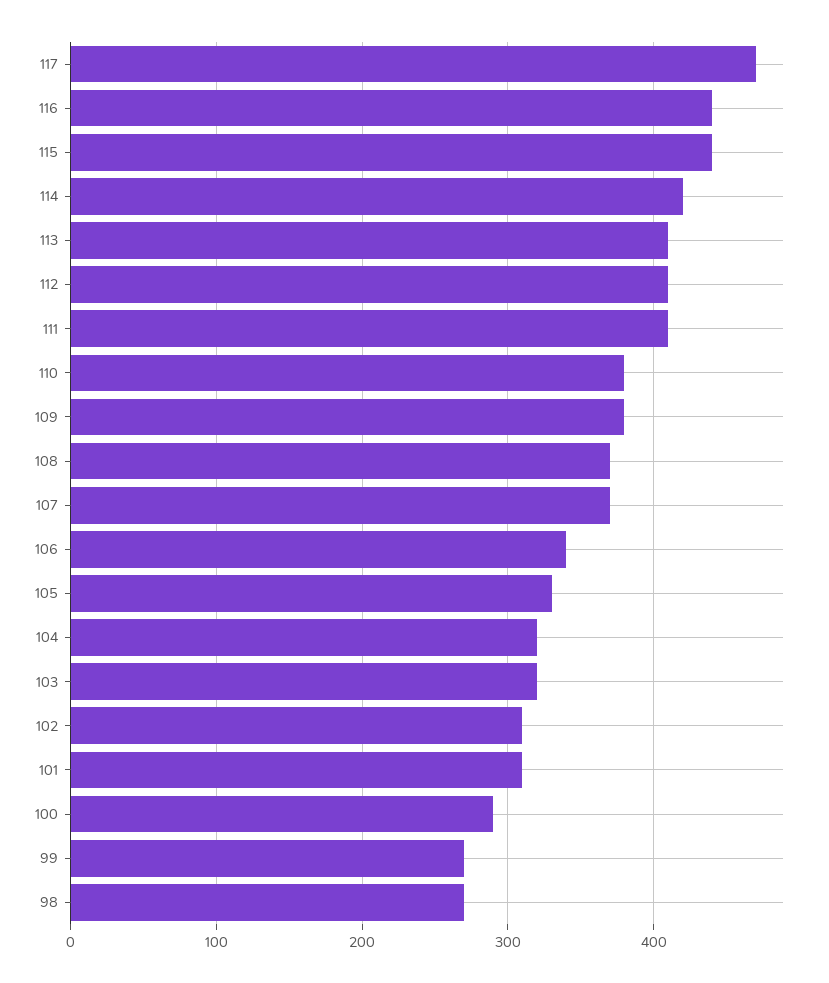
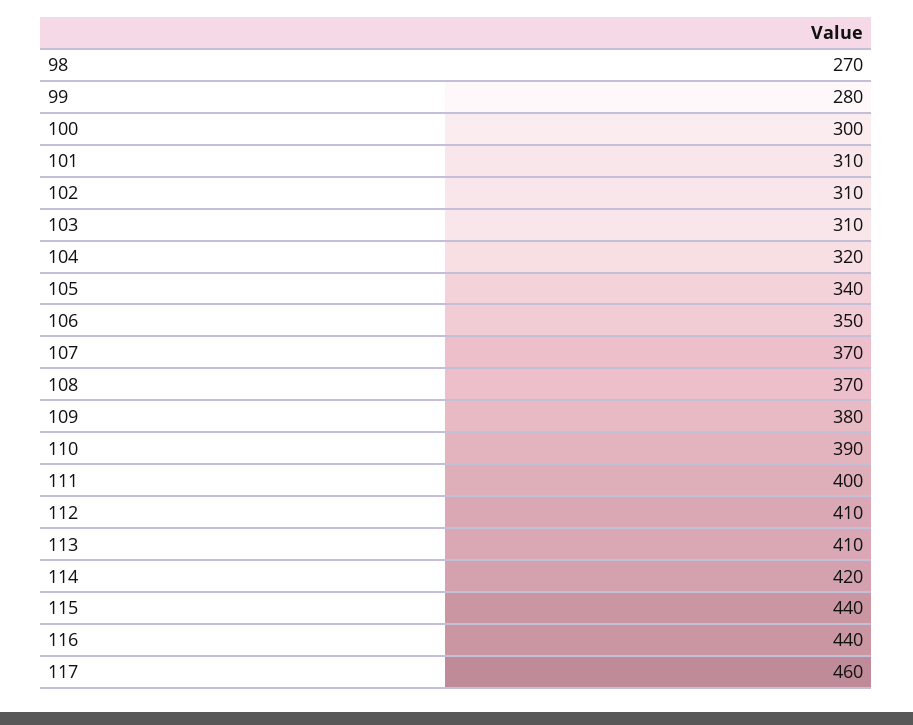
  {
-   "117": 470,
+   "117": 460,
    "116": 440,
    "115": 440,
    "114": 420,
    "113": 410,
    "112": 410,
-   "111": 410,
+   "111": 400,
-   "110": 380,
+   "110": 390,
    "109": 380,
    "108": 370,
    "107": 370,
-   "106": 340,
+   "106": 350,
-   "105": 330,
+   "105": 340,
    "104": 320,
-   "103": 320,
+   "103": 310,
    "102": 310,
    "101": 310,
-   "100": 290,
+   "100": 300,
-   "99": 270,
+   "99": 280,
    "98": 270
  }

